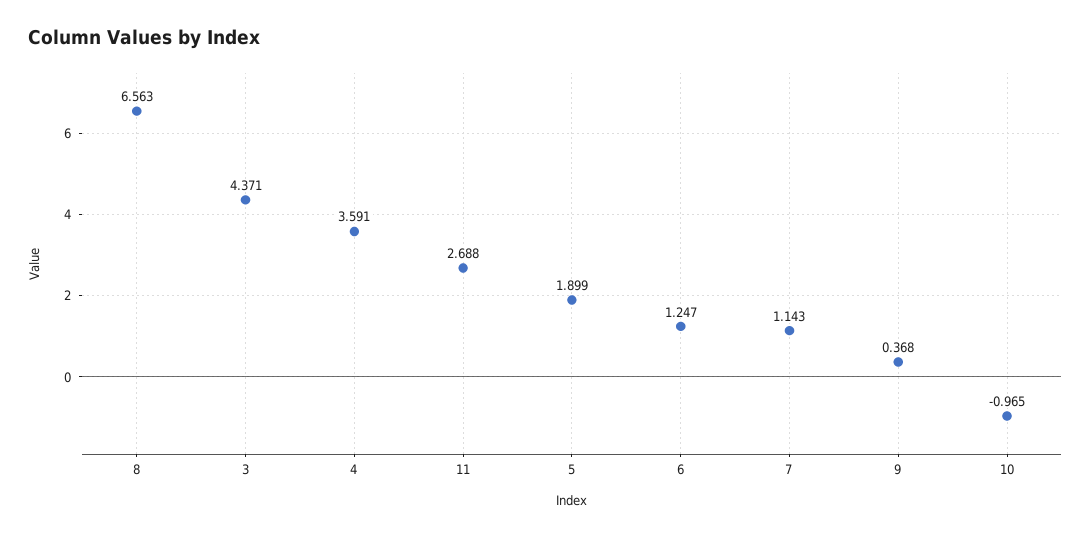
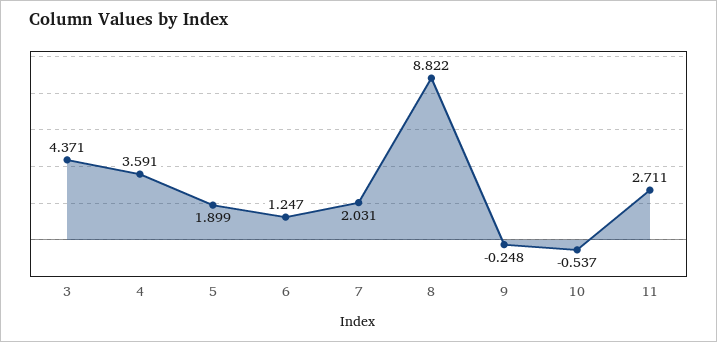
  {
-   "8": 6.563,
+   "8": 8.822,
    "3": 4.371,
    "4": 3.591,
-   "11": 2.688,
+   "11": 2.711,
    "5": 1.899,
    "6": 1.247,
-   "7": 1.143,
+   "7": 2.031,
-   "9": 0.368,
+   "9": -0.248,
-   "10": -0.965
+   "10": -0.537
  }

